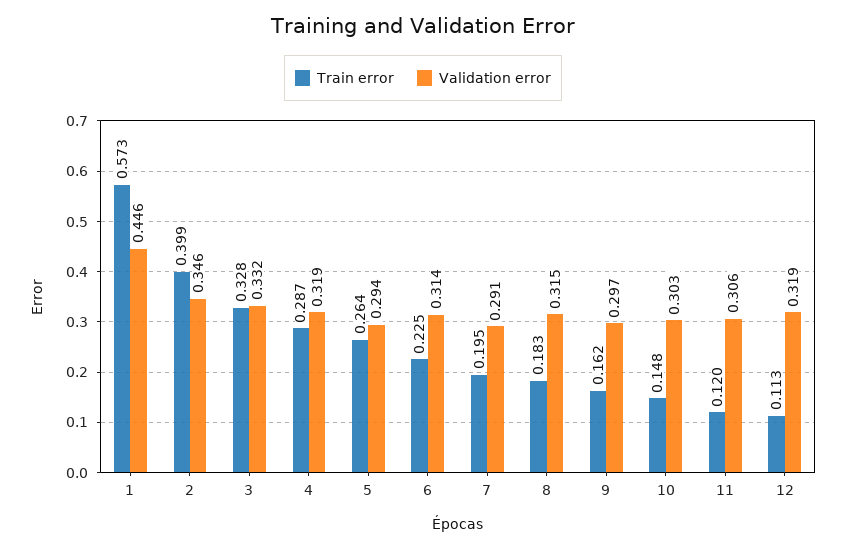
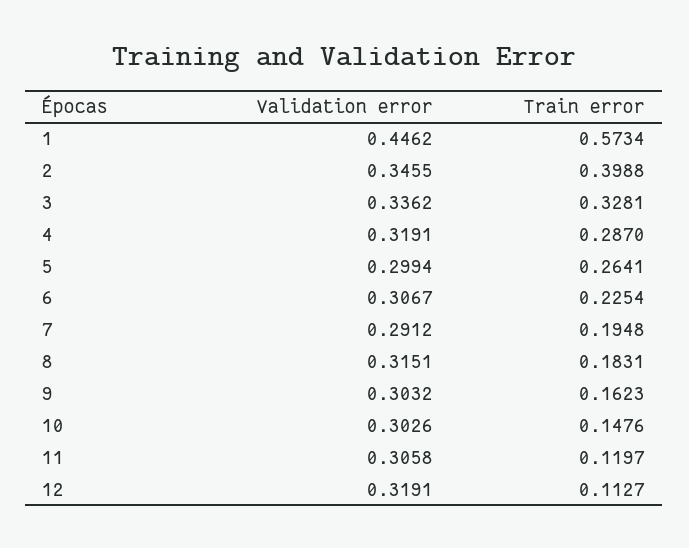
  {
    "Train error": {
      "1": 0.5734,
      "2": 0.3988,
      "3": 0.3281,
      "4": 0.287,
      "5": 0.2641,
      "6": 0.2254,
      "7": 0.1948,
      "8": 0.1831,
      "9": 0.1623,
      "10": 0.1476,
      "11": 0.1197,
      "12": 0.1127
    },
    "Validation error": {
      "1": 0.4462,
      "2": 0.3455,
-     "3": 0.332,
+     "3": 0.3362,
      "4": 0.3191,
-     "5": 0.294,
+     "5": 0.2994,
-     "6": 0.314,
+     "6": 0.3067,
      "7": 0.2912,
      "8": 0.3151,
-     "9": 0.297,
+     "9": 0.3032,
      "10": 0.3026,
      "11": 0.3058,
      "12": 0.3191
    }
  }

